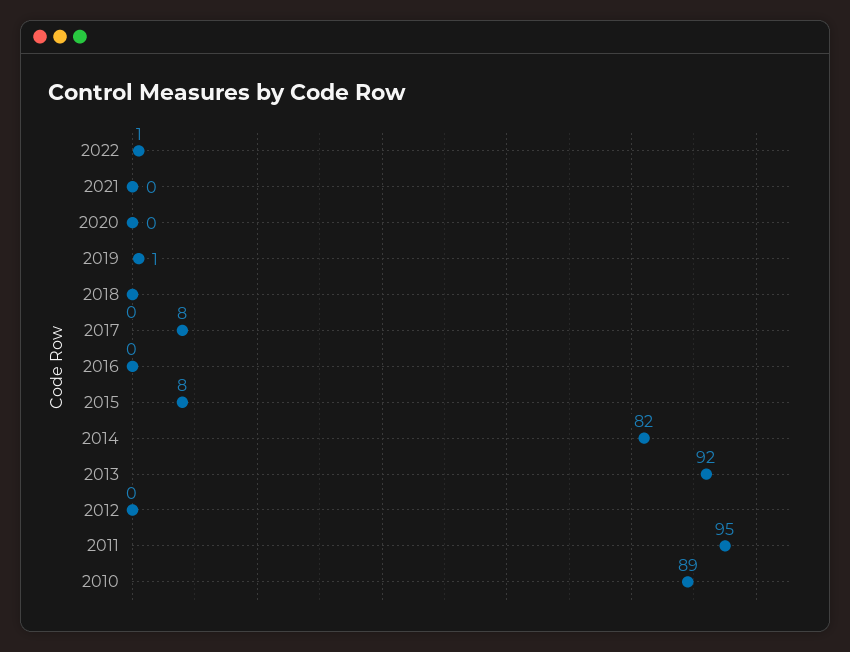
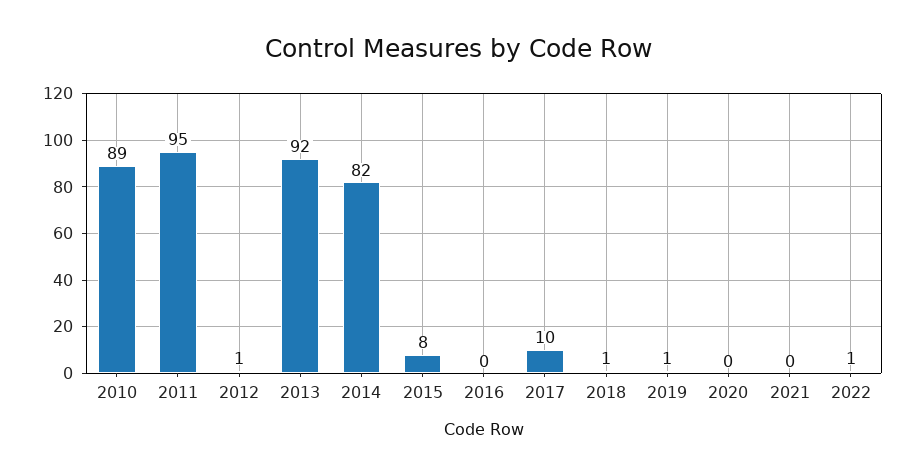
  {
    "2022": 1,
    "2021": 0,
    "2020": 0,
    "2019": 1,
-   "2018": 0,
+   "2018": 1,
-   "2017": 8,
+   "2017": 10,
    "2016": 0,
    "2015": 8,
    "2014": 82,
    "2013": 92,
-   "2012": 0,
+   "2012": 1,
    "2011": 95,
    "2010": 89
  }

